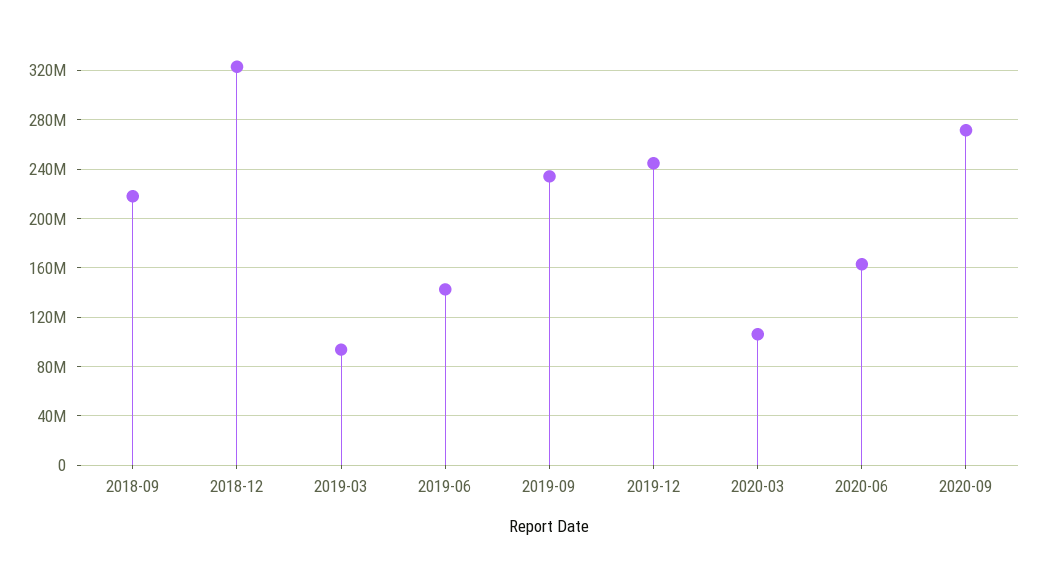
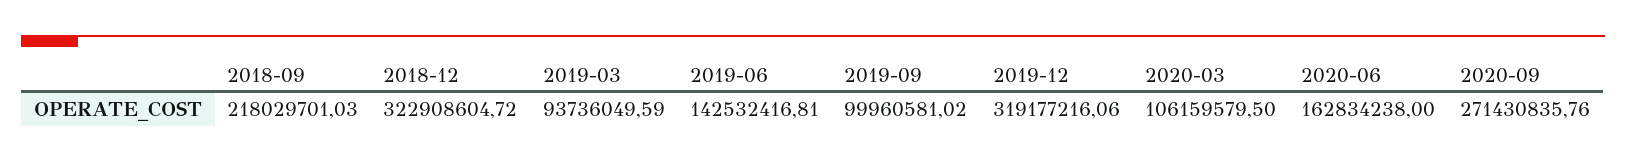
  {
    "2018-09": 218029701.03,
    "2018-12": 322908604.72,
    "2019-03": 93736049.59,
    "2019-06": 142532416.81,
-   "2019-09": 235000000,
+   "2019-09": 99960581.02,
-   "2019-12": 245000000,
+   "2019-12": 319177216.06,
    "2020-03": 106159579.5,
    "2020-06": 162834238,
    "2020-09": 271430835.76
  }

